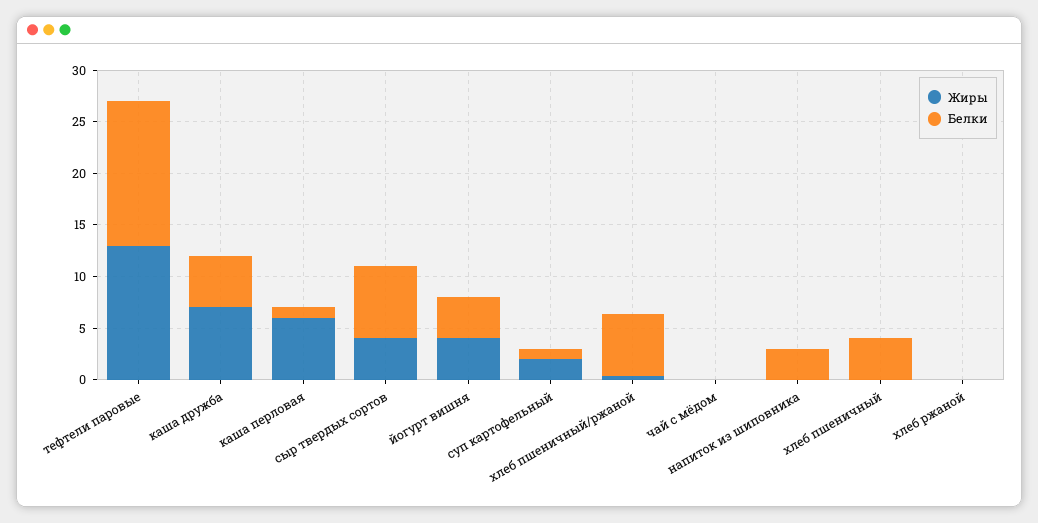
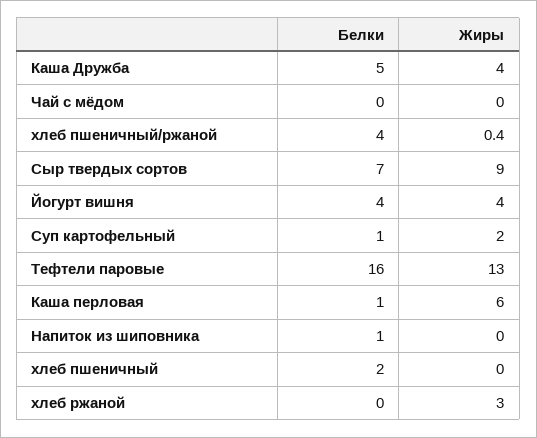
  {
    "Жиры": {
      "тефтели паровые": 13,
-     "каша дружба": 7,
+     "каша дружба": 4,
      "каша перловая": 6,
-     "сыр твердых сортов": 4,
+     "сыр твердых сортов": 9,
      "йогурт вишня": 4,
      "суп картофельный": 2,
      "хлеб пшеничный/ржаной": 0.4,
      "чай с мёдом": 0,
      "напиток из шиповника": 0,
      "хлеб пшеничный": 0,
-     "хлеб ржаной": 0
+     "хлеб ржаной": 3
    },
    "Белки": {
-     "тефтели паровые": 14,
+     "тефтели паровые": 16,
      "каша дружба": 5,
      "каша перловая": 1,
      "сыр твердых сортов": 7,
      "йогурт вишня": 4,
      "суп картофельный": 1,
-     "хлеб пшеничный/ржаной": 6,
+     "хлеб пшеничный/ржаной": 4,
      "чай с мёдом": 0,
-     "напиток из шиповника": 3,
+     "напиток из шиповника": 1,
-     "хлеб пшеничный": 4,
+     "хлеб пшеничный": 2,
      "хлеб ржаной": 0
    }
  }

